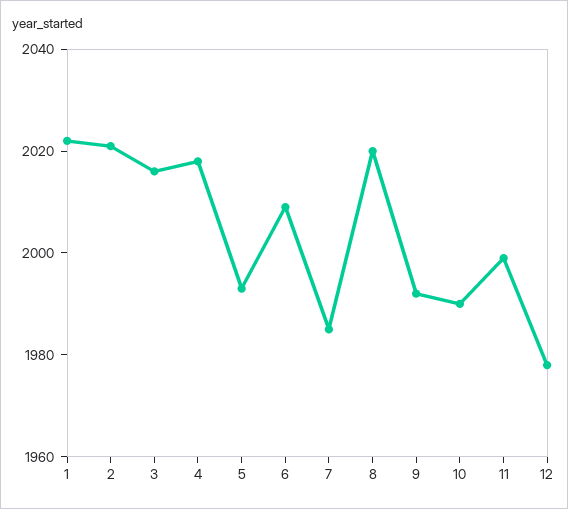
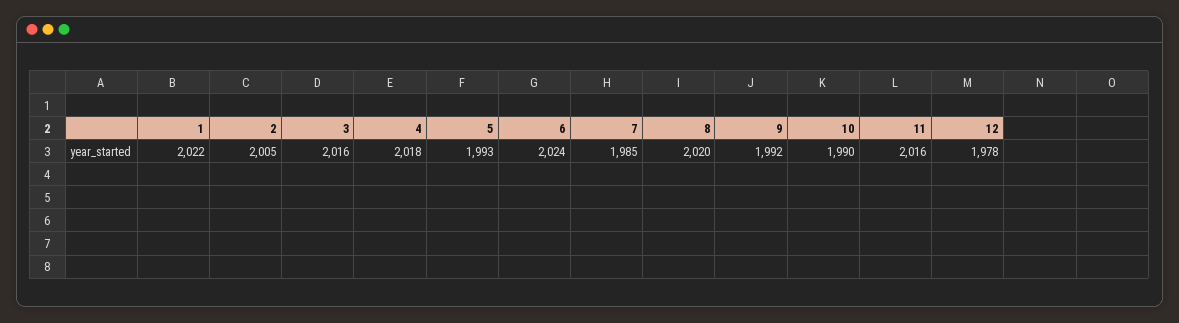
  {
    "1": 2022,
-   "2": 2020,
+   "2": 2005,
    "3": 2016,
    "4": 2018,
    "5": 1993,
-   "6": 2010,
+   "6": 2024,
    "7": 1985,
    "8": 2020,
    "9": 1992,
    "10": 1990,
-   "11": 2000,
+   "11": 2016,
    "12": 1978
  }

